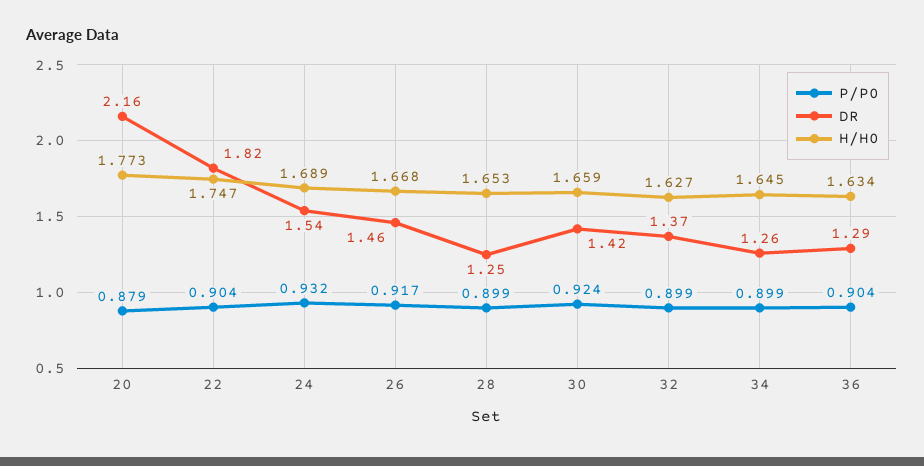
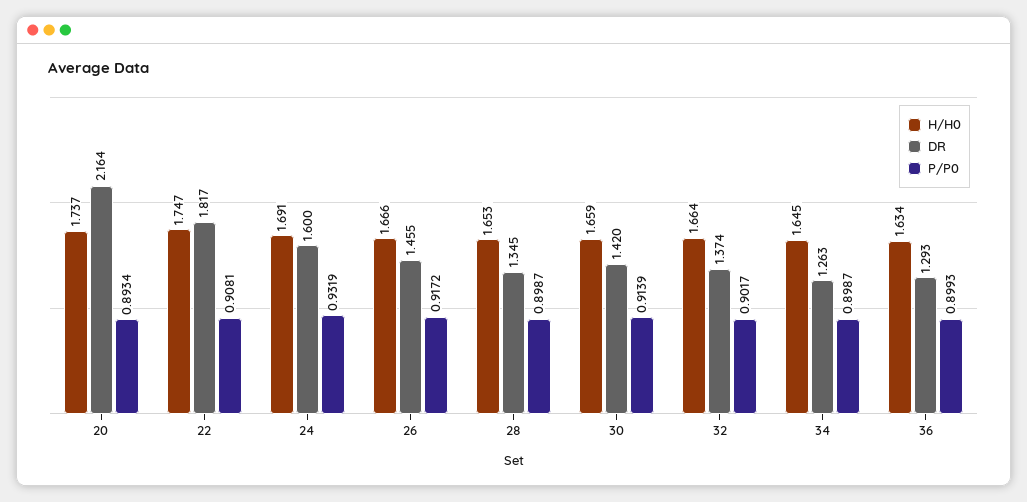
  {
    "P/P0": {
-     "20": 0.879,
+     "20": 0.8934,
-     "22": 0.904,
+     "22": 0.9081,
      "24": 0.9319,
      "26": 0.9172,
      "28": 0.8987,
-     "30": 0.924,
+     "30": 0.9139,
-     "32": 0.899,
+     "32": 0.9017,
      "34": 0.8987,
-     "36": 0.904
+     "36": 0.8993
    },
    "DR": {
      "20": 2.164,
      "22": 1.817,
-     "24": 1.54,
+     "24": 1.6,
      "26": 1.455,
-     "28": 1.25,
+     "28": 1.345,
      "30": 1.42,
      "32": 1.374,
      "34": 1.263,
      "36": 1.293
    },
    "H/H0": {
-     "20": 1.773,
+     "20": 1.737,
      "22": 1.747,
-     "24": 1.689,
+     "24": 1.691,
-     "26": 1.668,
+     "26": 1.666,
      "28": 1.653,
      "30": 1.659,
-     "32": 1.627,
+     "32": 1.664,
      "34": 1.645,
      "36": 1.634
    }
  }

